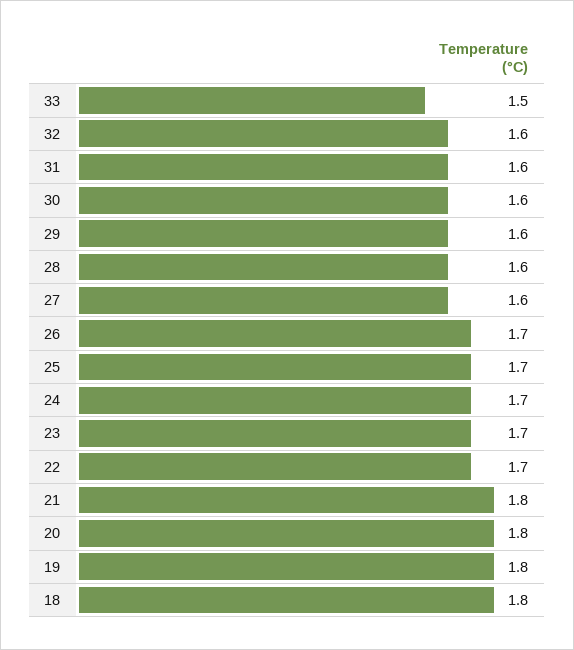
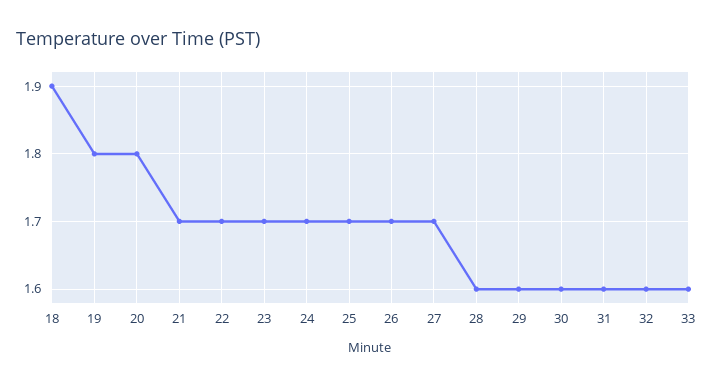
  {
-   "33": 1.5,
+   "33": 1.6,
    "32": 1.6,
    "31": 1.6,
    "30": 1.6,
    "29": 1.6,
    "28": 1.6,
-   "27": 1.6,
+   "27": 1.7,
    "26": 1.7,
    "25": 1.7,
    "24": 1.7,
    "23": 1.7,
    "22": 1.7,
-   "21": 1.8,
+   "21": 1.7,
    "20": 1.8,
    "19": 1.8,
-   "18": 1.8
+   "18": 1.9
  }

